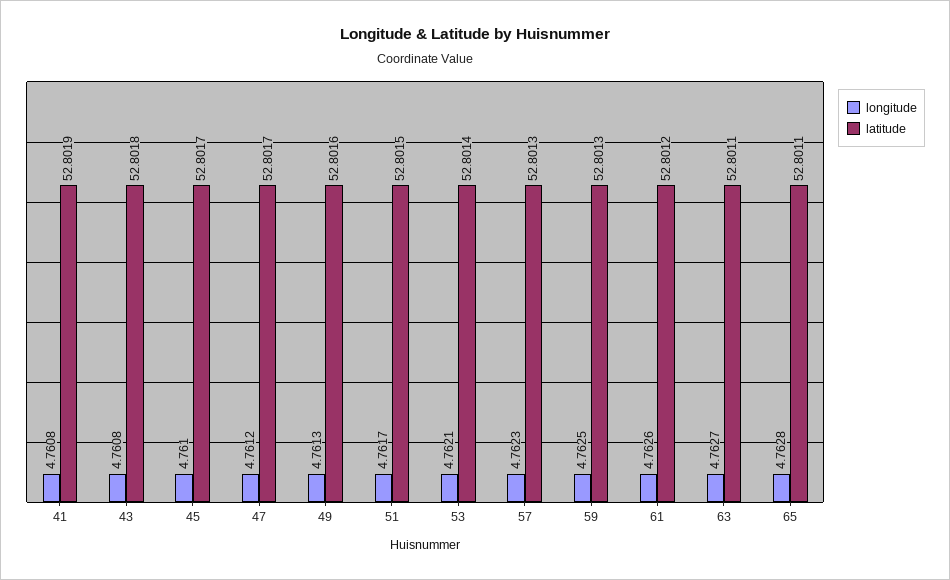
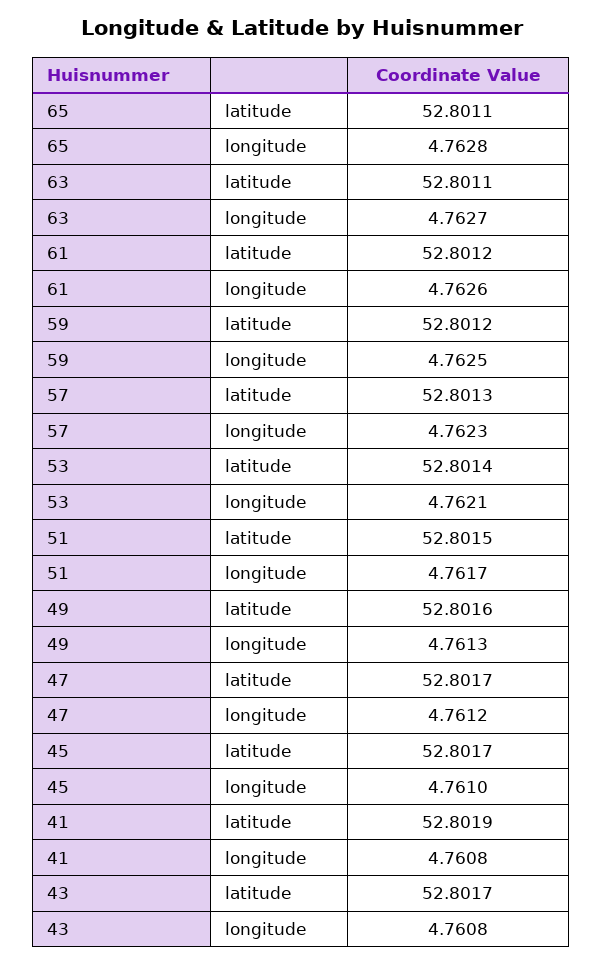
  {
    "longitude": {
      "41": 4.7608,
      "43": 4.7608,
      "45": 4.761,
      "47": 4.7612,
      "49": 4.7613,
      "51": 4.7617,
      "53": 4.7621,
      "57": 4.7623,
      "59": 4.7625,
      "61": 4.7626,
      "63": 4.7627,
      "65": 4.7628
    },
    "latitude": {
      "41": 52.8019,
-     "43": 52.8018,
+     "43": 52.8017,
      "45": 52.8017,
      "47": 52.8017,
      "49": 52.8016,
      "51": 52.8015,
      "53": 52.8014,
      "57": 52.8013,
-     "59": 52.8013,
+     "59": 52.8012,
      "61": 52.8012,
      "63": 52.8011,
      "65": 52.8011
    }
  }

